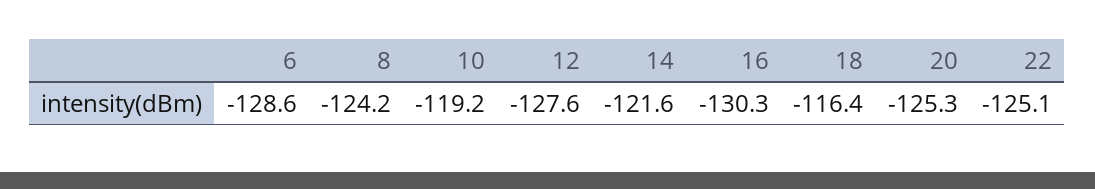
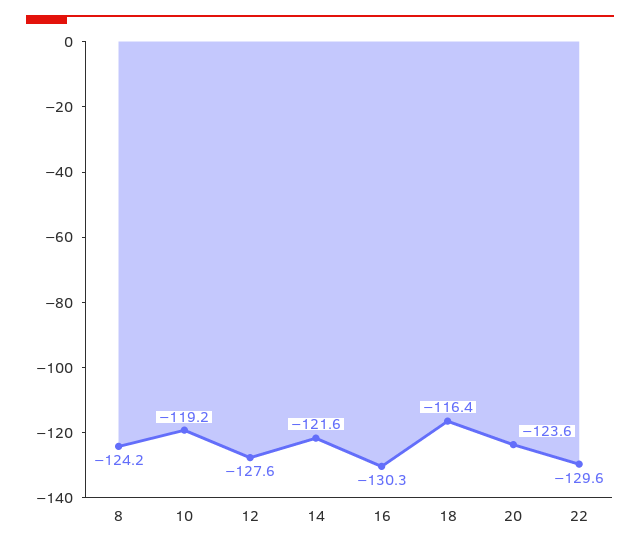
  {
-   "6": -128.6,
    "8": -124.2,
    "10": -119.2,
    "12": -127.6,
    "14": -121.6,
    "16": -130.3,
    "18": -116.4,
-   "20": -125.3,
+   "20": -123.6,
-   "22": -125.1
+   "22": -129.6
  }

